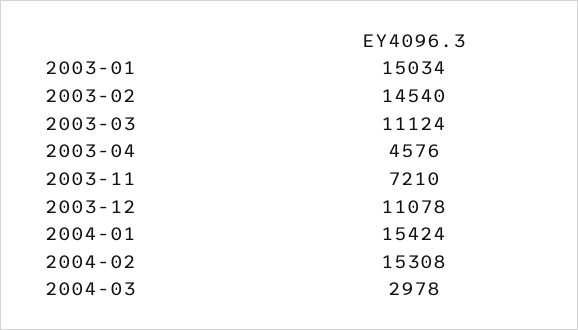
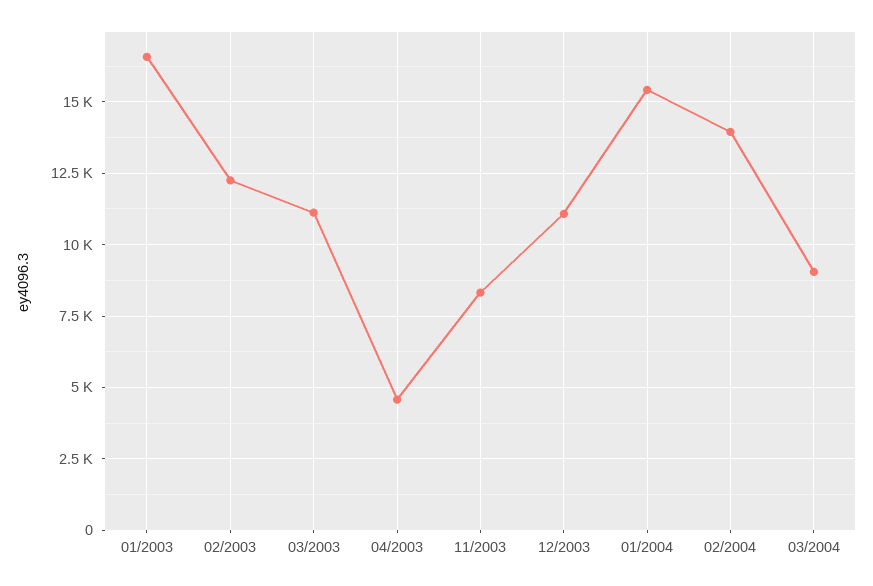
  {
-   "2003-01": 15034,
+   "2003-01": 16500,
-   "2003-02": 14540,
+   "2003-02": 12250,
    "2003-03": 11124,
    "2003-04": 4576,
-   "2003-11": 7210,
+   "2003-11": 8250,
    "2003-12": 11078,
    "2004-01": 15424,
-   "2004-02": 15308,
+   "2004-02": 14000,
-   "2004-03": 2978
+   "2004-03": 9000
  }

